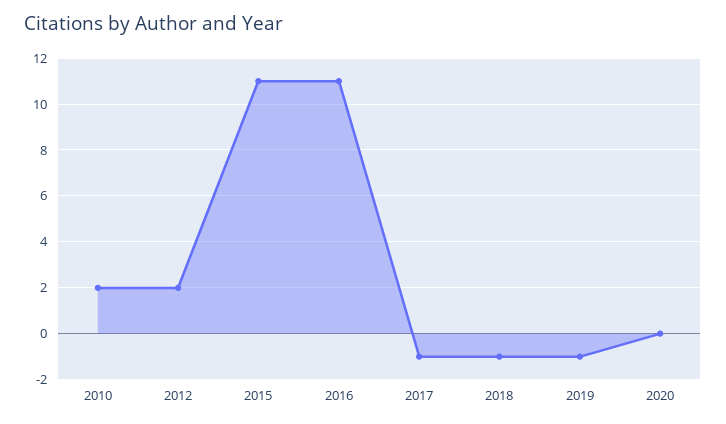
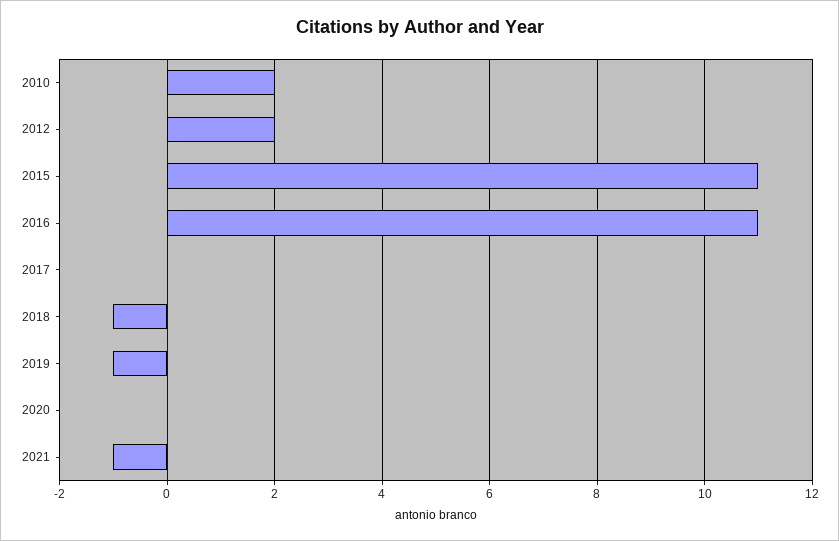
  {
    "2010": 2,
    "2012": 2,
    "2015": 11,
    "2016": 11,
-   "2017": -1,
+   "2017": 0,
    "2018": -1,
    "2019": -1,
-   "2020": 0
+   "2020": 0,
+   "2021": -1
  }

